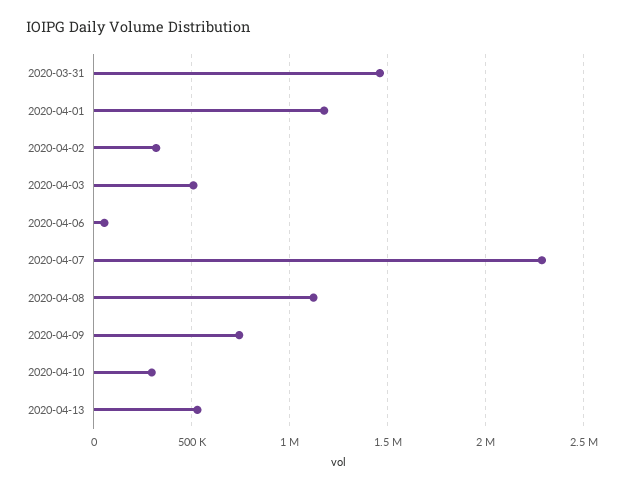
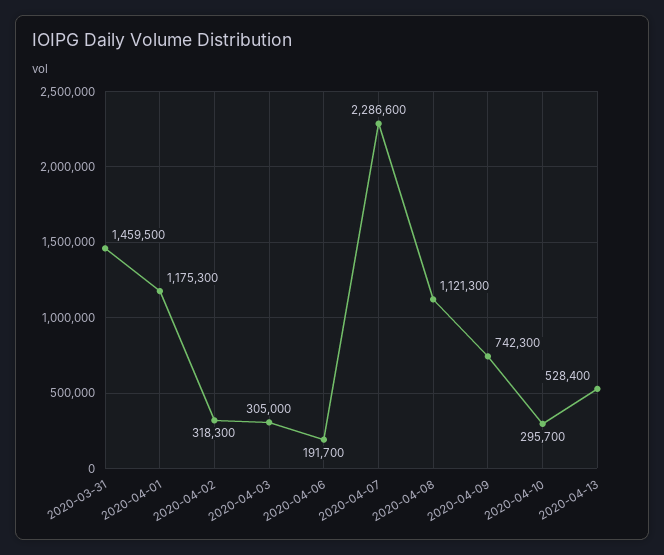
  {
    "2020-03-31": 1459500,
    "2020-04-01": 1175300,
    "2020-04-02": 318300,
-   "2020-04-03": 500000,
+   "2020-04-03": 305000,
-   "2020-04-06": 50000,
+   "2020-04-06": 191700,
    "2020-04-07": 2286600,
    "2020-04-08": 1121300,
    "2020-04-09": 742300,
    "2020-04-10": 295700,
    "2020-04-13": 528400
  }

